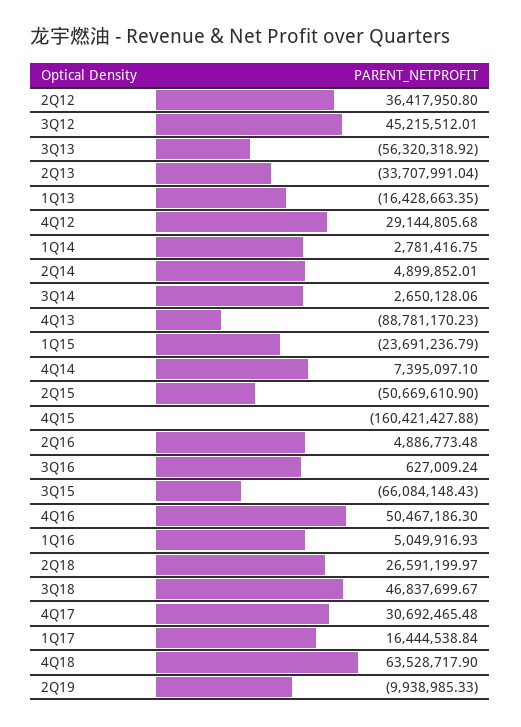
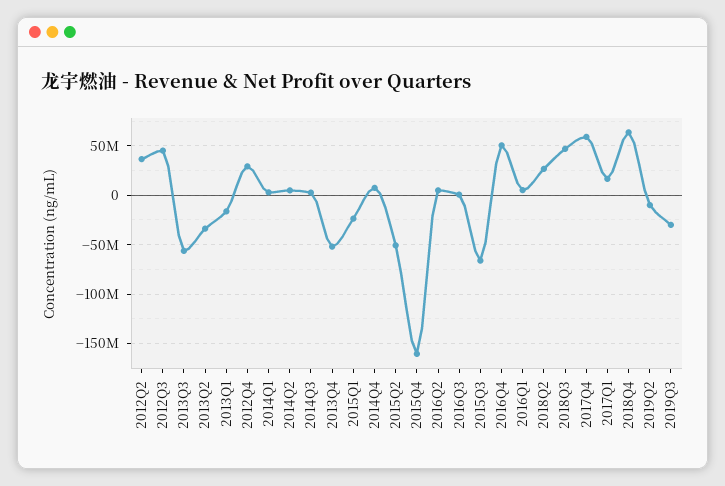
  {
    "2Q12": 36417950.8,
    "3Q12": 45215512.01,
    "3Q13": -56320318.92,
    "2Q13": -33707991.04,
    "1Q13": -16428663.35,
    "4Q12": 29144805.68,
    "1Q14": 2781416.75,
    "2Q14": 4899852.01,
    "3Q14": 2650128.06,
-   "4Q13": -88781170.23,
+   "4Q13": -50000000,
    "1Q15": -23691236.79,
    "4Q14": 7395097.1,
    "2Q15": -50669610.9,
    "4Q15": -160421427.88,
    "2Q16": 4886773.48,
    "3Q16": 627009.24,
    "3Q15": -66084148.43,
    "4Q16": 50467186.3,
    "1Q16": 5049916.93,
    "2Q18": 26591199.97,
    "3Q18": 46837699.67,
-   "4Q17": 30692465.48,
+   "4Q17": 60000000,
    "1Q17": 16444538.84,
    "4Q18": 63528717.9,
-   "2Q19": -9938985.33
+   "2Q19": -9938985.33,
+   "2019Q3": -30000000
  }

